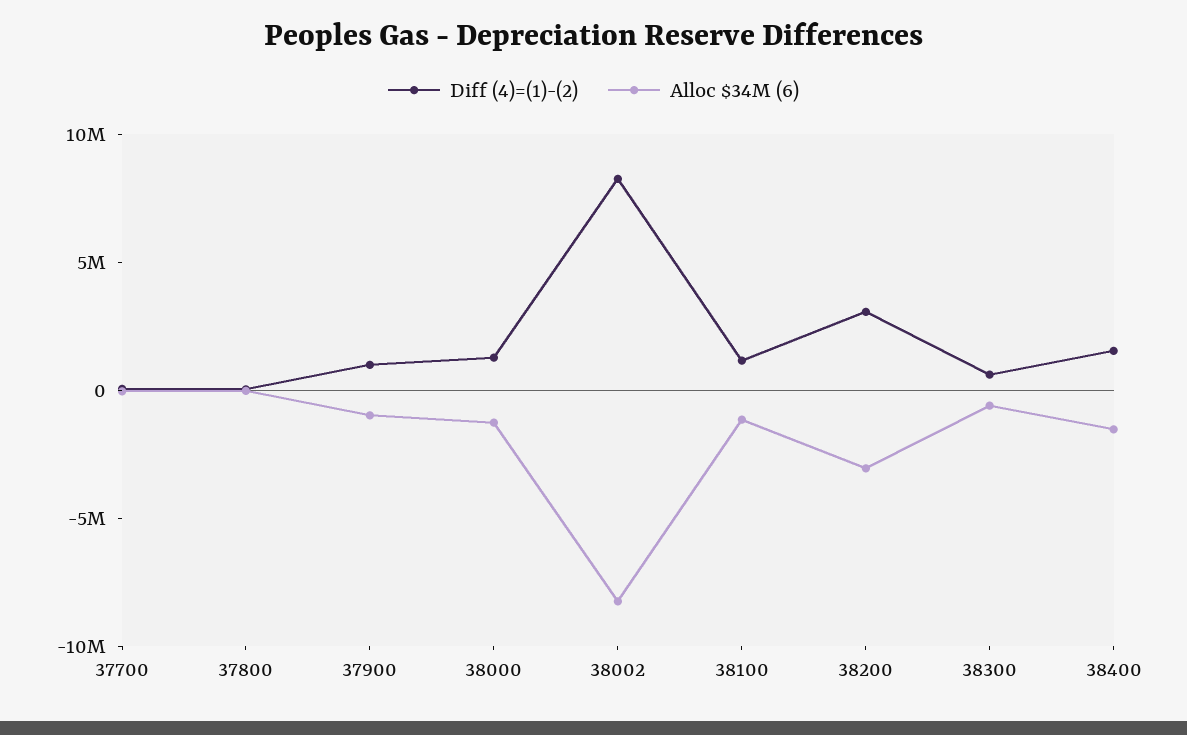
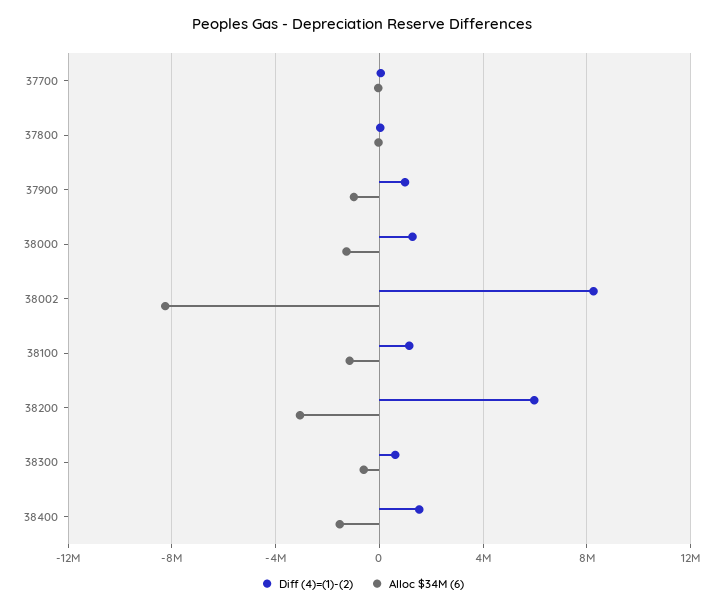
  {
    "Diff (4)=(1)-(2)": {
      "37700": 0,
      "37800": 0,
      "37900": 1000000,
      "38000": 1500000,
      "38002": 8500000,
      "38100": 1000000,
-     "38200": 3000000,
+     "38200": 6000000,
      "38300": 500000,
      "38400": 1500000
    },
    "Alloc $34M (6)": {
      "37700": 0,
      "37800": 0,
      "37900": -1000000,
      "38000": -1500000,
      "38002": -8500000,
      "38100": -1000000,
      "38200": -3000000,
      "38300": -500000,
      "38400": -1500000
    }
  }

